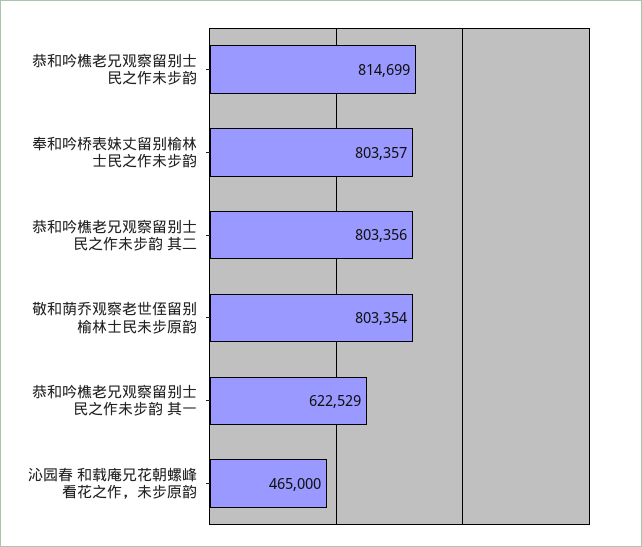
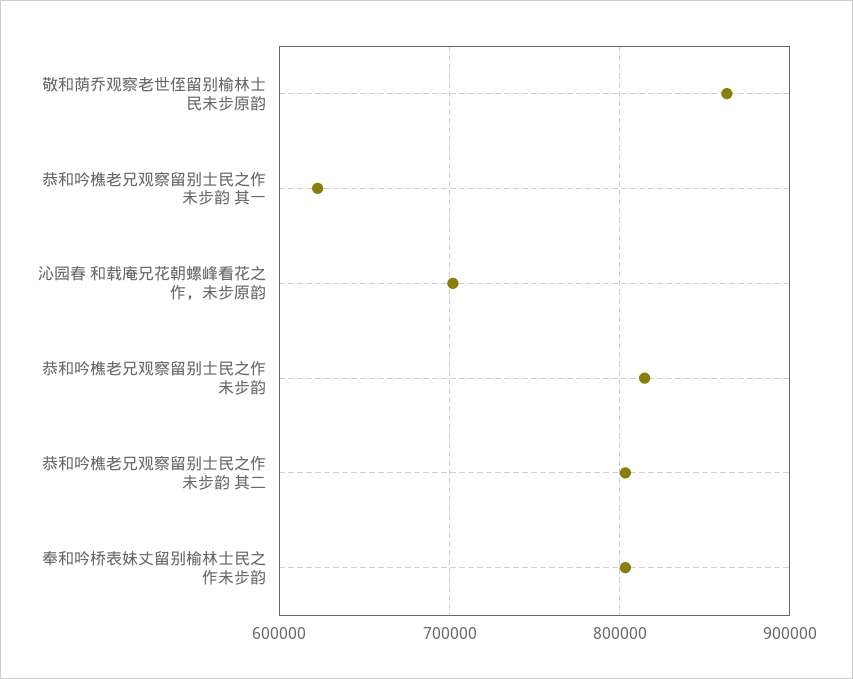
  {
    "恭和吟樵老兄观察留别士民之作未步韵": 814699,
    "奉和吟桥表妹丈留别榆林士民之作未步韵": 803357,
    "恭和吟樵老兄观察留别士民之作未步韵 其二": 803356,
-   "敬和荫乔观察老世侄留别榆林士民未步原韵": 803354,
+   "敬和荫乔观察老世侄留别榆林士民未步原韵": 860000,
    "恭和吟樵老兄观察留别士民之作未步韵 其一": 622529,
-   "沁园春 和载庵兄花朝螺峰看花之作，未步原韵": 465000
+   "沁园春 和载庵兄花朝螺峰看花之作，未步原韵": 700000
  }

